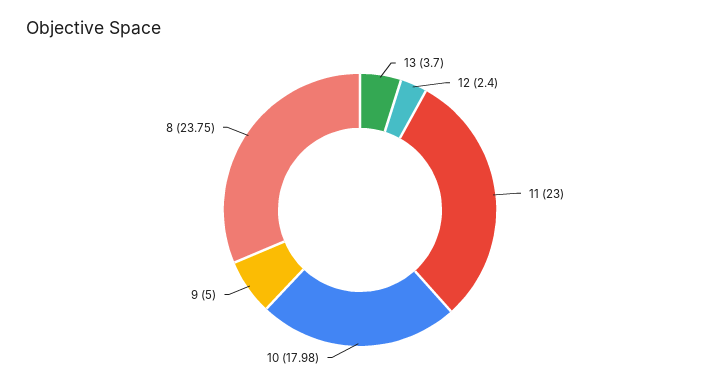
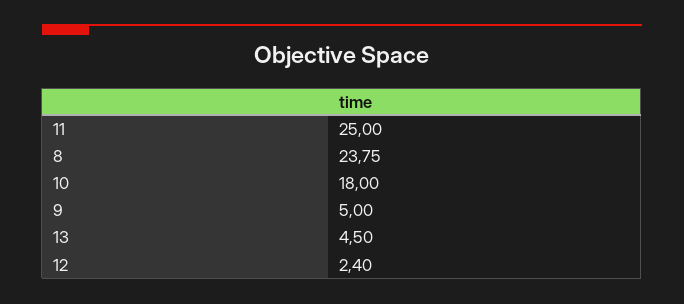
  {
-   "13": 3.7,
+   "13": 4.5,
    "12": 2.4,
-   "11": 23,
+   "11": 25,
-   "10": 17.98,
+   "10": 18,
    "9": 5,
    "8": 23.75
  }

